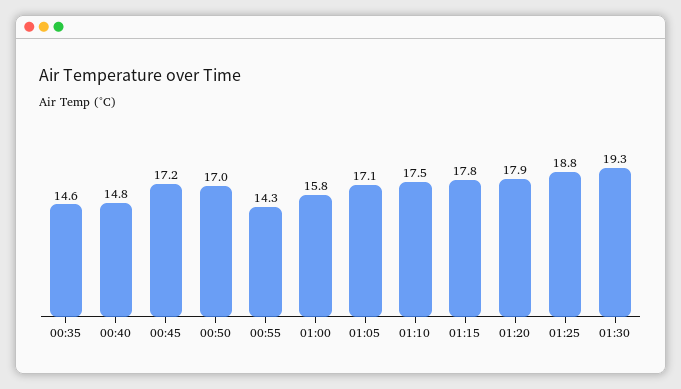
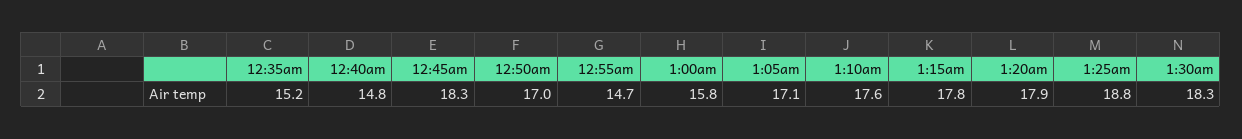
  {
-   "00:35": 14.6,
+   "00:35": 15.2,
    "00:40": 14.8,
-   "00:45": 17.2,
+   "00:45": 18.3,
    "00:50": 17,
-   "00:55": 14.3,
+   "00:55": 14.7,
    "01:00": 15.8,
    "01:05": 17.1,
-   "01:10": 17.5,
+   "01:10": 17.6,
    "01:15": 17.8,
    "01:20": 17.9,
    "01:25": 18.8,
-   "01:30": 19.3
+   "01:30": 18.3
  }

